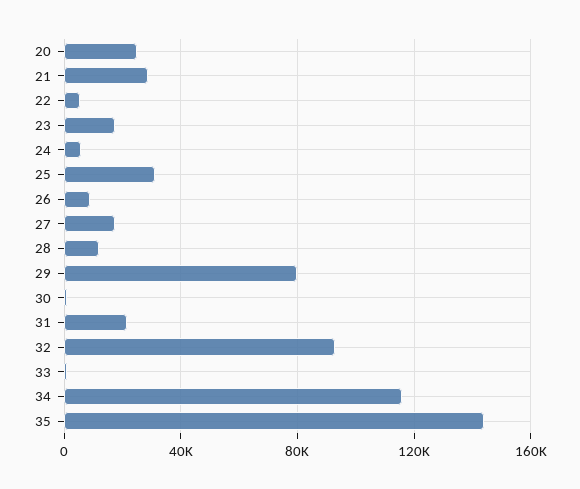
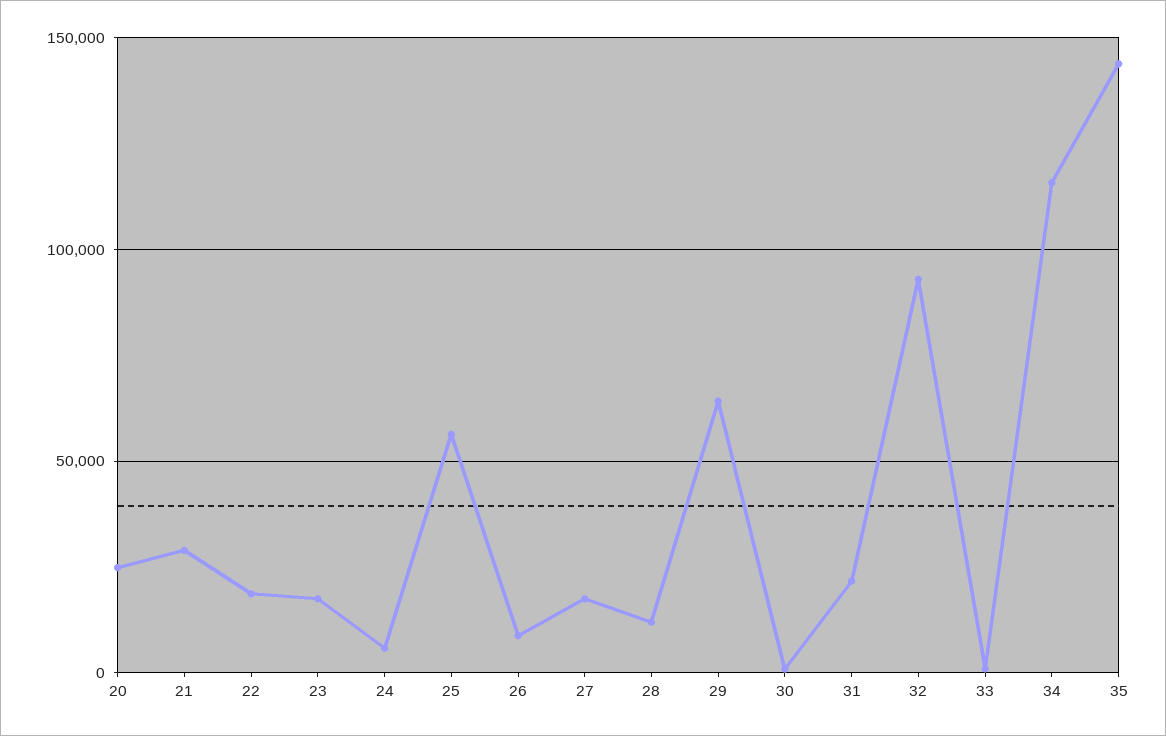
  {
    "20": 25000,
    "21": 30000,
-   "22": 5000,
+   "22": 20000,
    "23": 20000,
    "24": 5000,
-   "25": 30000,
+   "25": 55000,
    "26": 10000,
    "27": 20000,
    "28": 10000,
-   "29": 80000,
+   "29": 65000,
    "30": 0,
    "31": 20000,
    "32": 95000,
    "33": 0,
    "34": 115000,
    "35": 145000
  }

